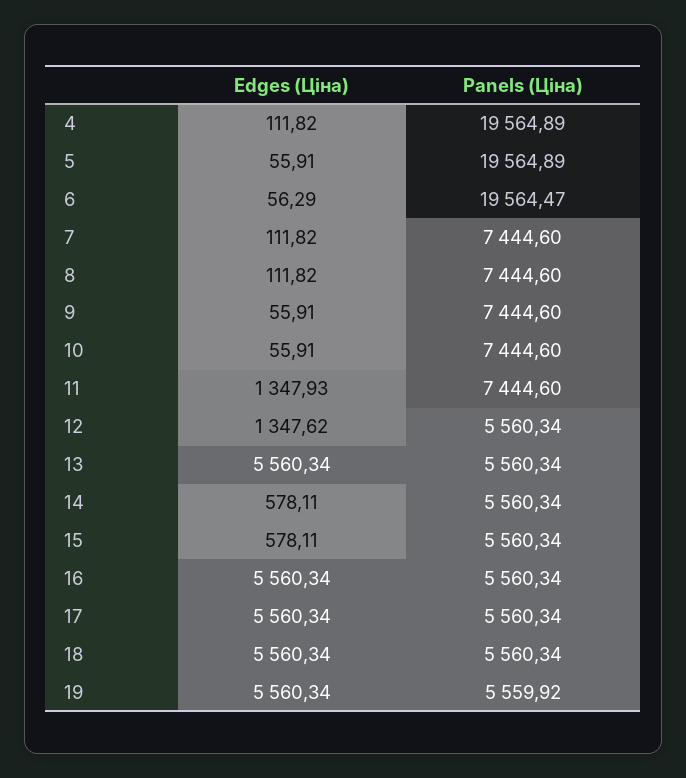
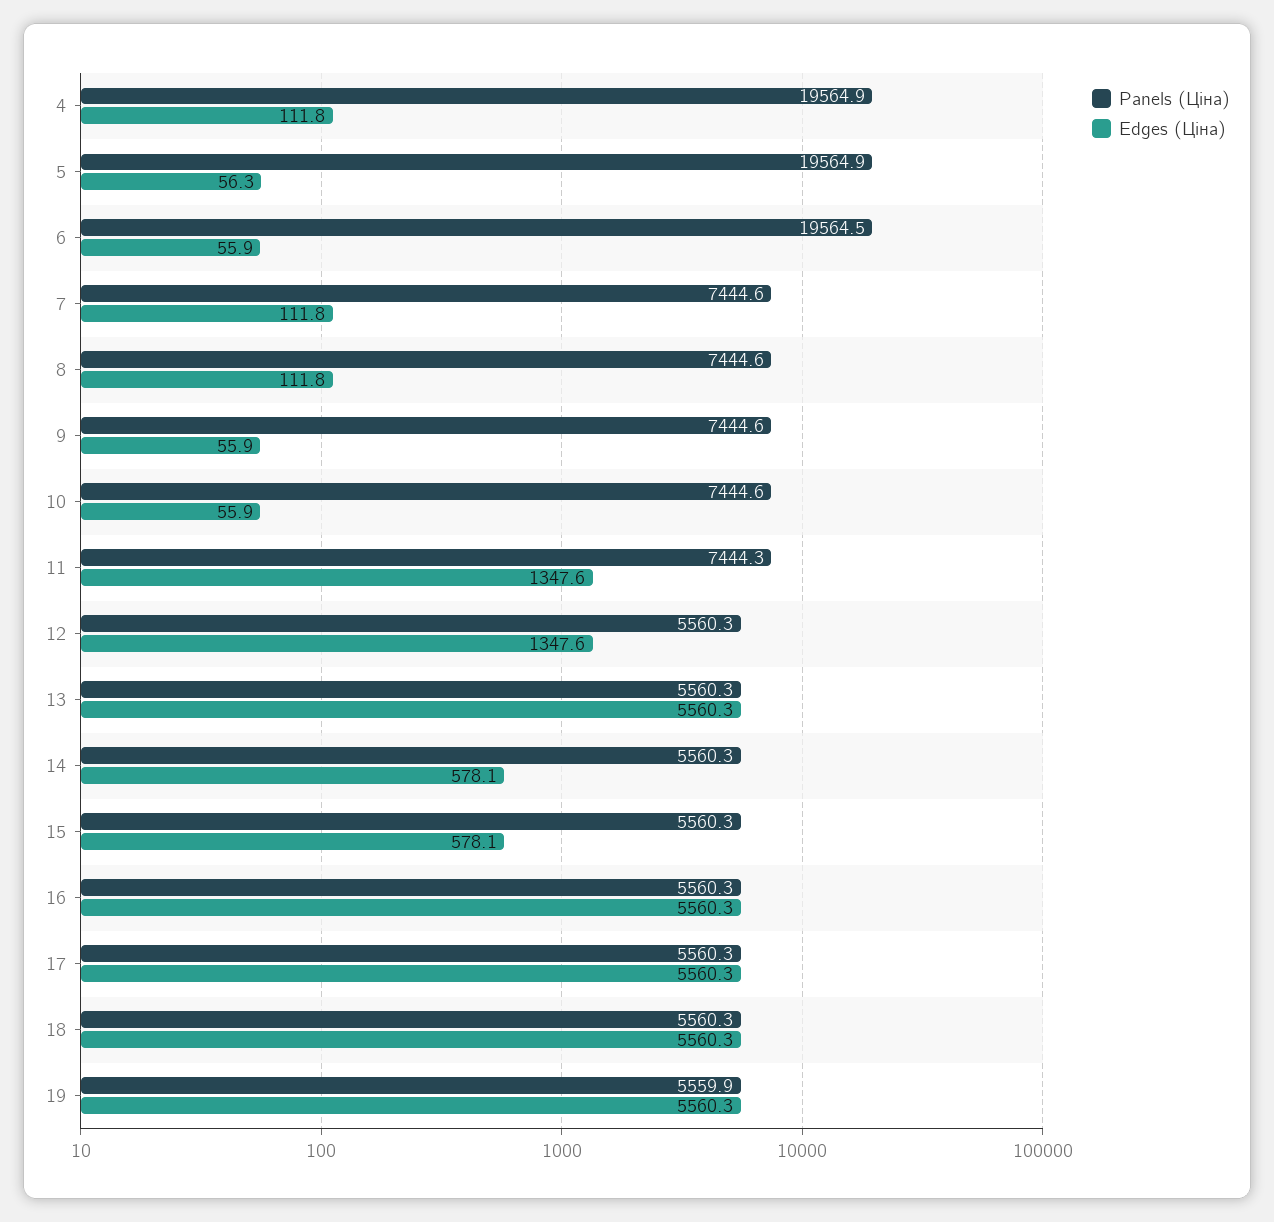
  {
    "Edges (Ціна)": {
      "4": 111.82,
-     "5": 55.91,
+     "5": 56.3,
-     "6": 56.29,
+     "6": 55.9,
      "7": 111.82,
      "8": 111.82,
      "9": 55.91,
      "10": 55.91,
-     "11": 1347.93,
+     "11": 1347.6,
      "12": 1347.62,
      "13": 5560.34,
      "14": 578.11,
      "15": 578.11,
      "16": 5560.34,
      "17": 5560.34,
      "18": 5560.34,
      "19": 5560.34
    },
    "Panels (Ціна)": {
      "4": 19564.89,
      "5": 19564.89,
      "6": 19564.47,
      "7": 7444.6,
      "8": 7444.6,
      "9": 7444.6,
      "10": 7444.6,
-     "11": 7444.6,
+     "11": 7444.3,
      "12": 5560.34,
      "13": 5560.34,
      "14": 5560.34,
      "15": 5560.34,
      "16": 5560.34,
      "17": 5560.34,
      "18": 5560.34,
      "19": 5559.92
    }
  }

